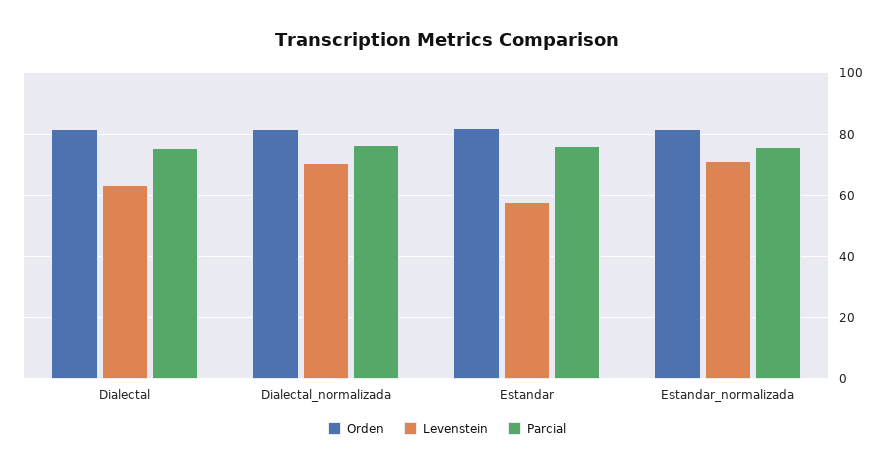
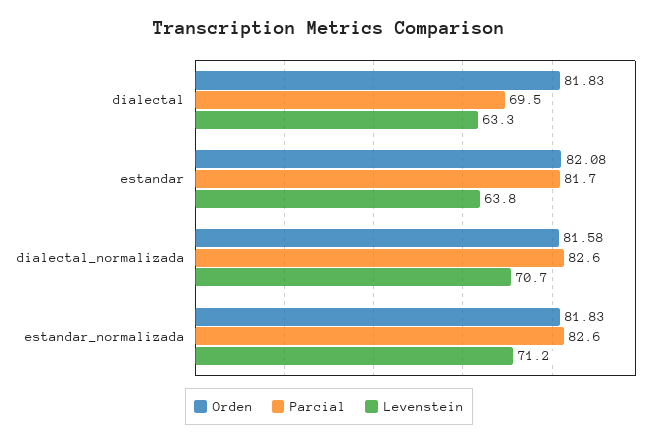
  {
    "Orden": {
      "Dialectal": 81.83,
      "Dialectal_normalizada": 81.58,
      "Estandar": 82.08,
      "Estandar_normalizada": 81.83
    },
    "Levenstein": {
      "Dialectal": 63.3,
      "Dialectal_normalizada": 70.7,
-     "Estandar": 58,
+     "Estandar": 63.8,
      "Estandar_normalizada": 71.2
    },
    "Parcial": {
-     "Dialectal": 76,
+     "Dialectal": 69.5,
-     "Dialectal_normalizada": 76,
+     "Dialectal_normalizada": 82.6,
-     "Estandar": 76,
+     "Estandar": 81.7,
-     "Estandar_normalizada": 76
+     "Estandar_normalizada": 82.6
    }
  }

